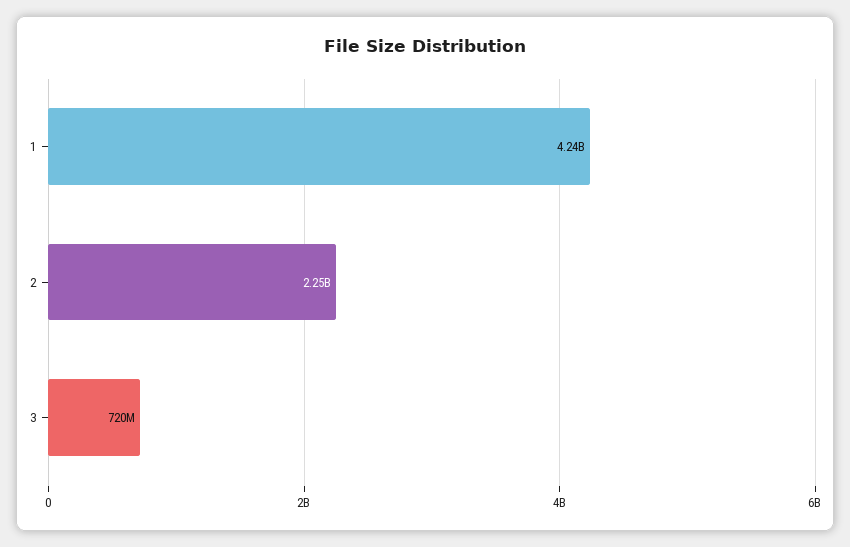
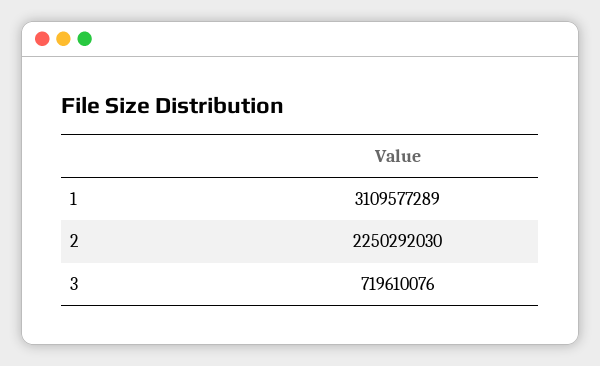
  {
-   "1": 4240000000,
+   "1": 3109577289,
    "2": 2250292030,
    "3": 719610076
  }

